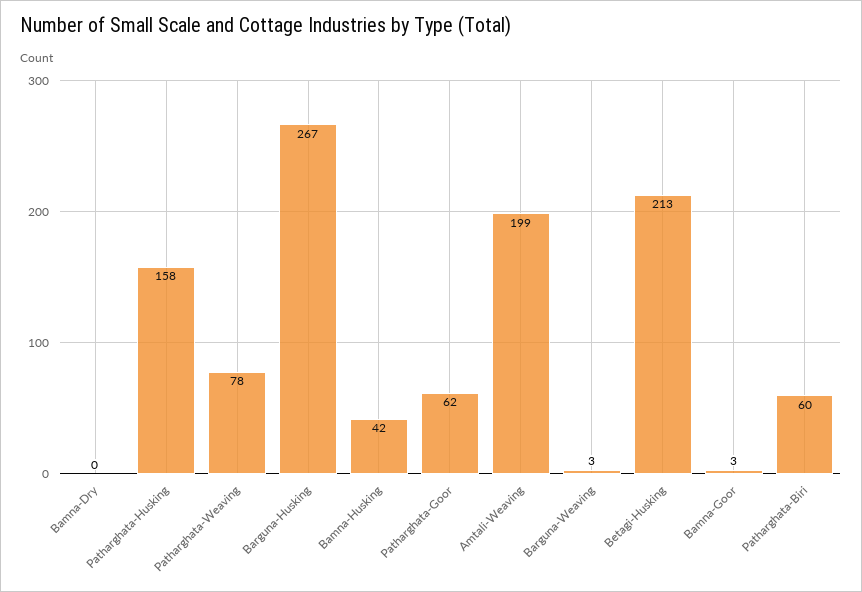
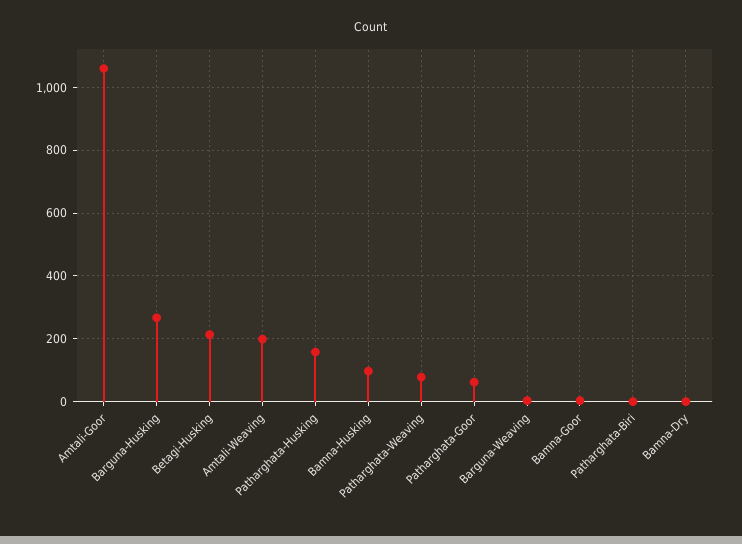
  {
    "Bamna-Dry": 0,
    "Patharghata-Husking": 158,
    "Patharghata-Weaving": 78,
    "Barguna-Husking": 267,
-   "Bamna-Husking": 42,
+   "Bamna-Husking": 100,
    "Patharghata-Goor": 62,
    "Amtali-Weaving": 199,
    "Barguna-Weaving": 3,
    "Betagi-Husking": 213,
    "Bamna-Goor": 3,
-   "Patharghata-Biri": 60
+   "Patharghata-Biri": 0,
+   "Amtali-Goor": 1060
  }

